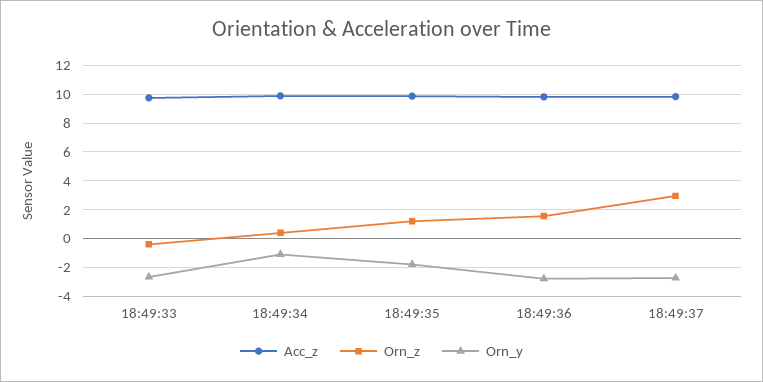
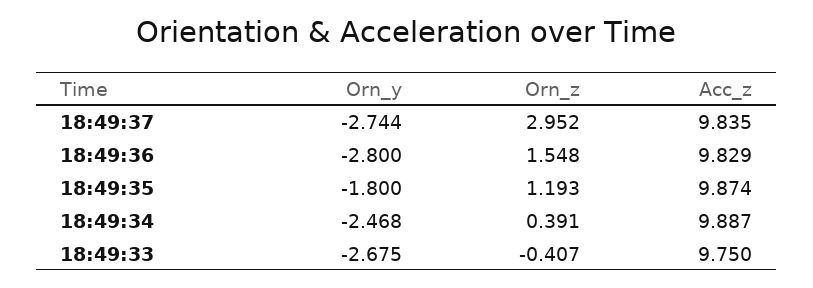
  {
    "Acc_z": {
      "18:49:33": 9.75,
      "18:49:34": 9.887,
      "18:49:35": 9.874,
      "18:49:36": 9.829,
      "18:49:37": 9.835
    },
    "Orn_z": {
      "18:49:33": -0.407,
      "18:49:34": 0.391,
      "18:49:35": 1.193,
      "18:49:36": 1.548,
      "18:49:37": 2.952
    },
    "Orn_y": {
      "18:49:33": -2.675,
-     "18:49:34": -1,
+     "18:49:34": -2.468,
      "18:49:35": -1.8,
      "18:49:36": -2.8,
      "18:49:37": -2.744
    }
  }

